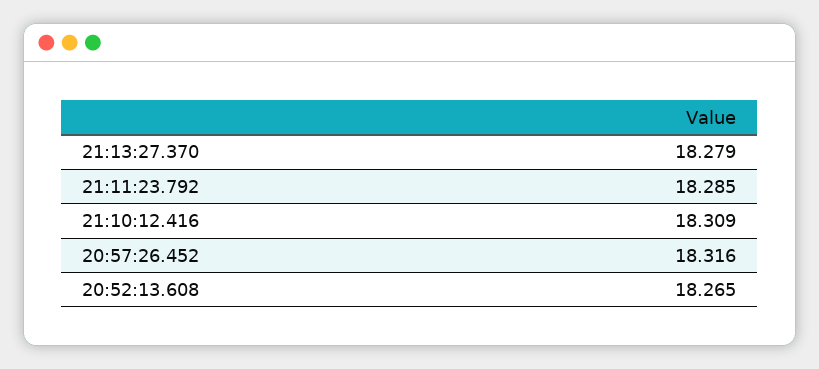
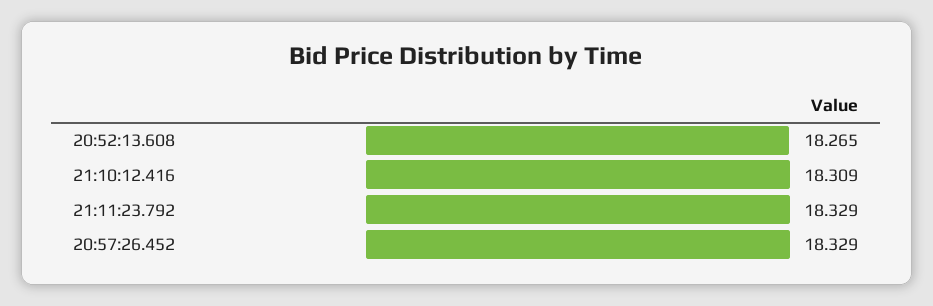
  {
-   "21:13:27.370": 18.279,
-   "21:11:23.792": 18.285,
+   "21:11:23.792": 18.329,
    "21:10:12.416": 18.309,
-   "20:57:26.452": 18.316,
+   "20:57:26.452": 18.329,
    "20:52:13.608": 18.265
  }

